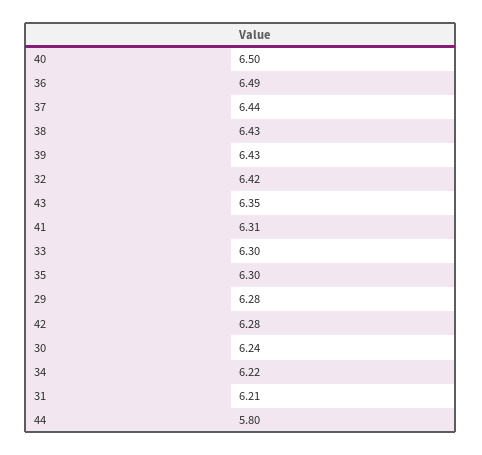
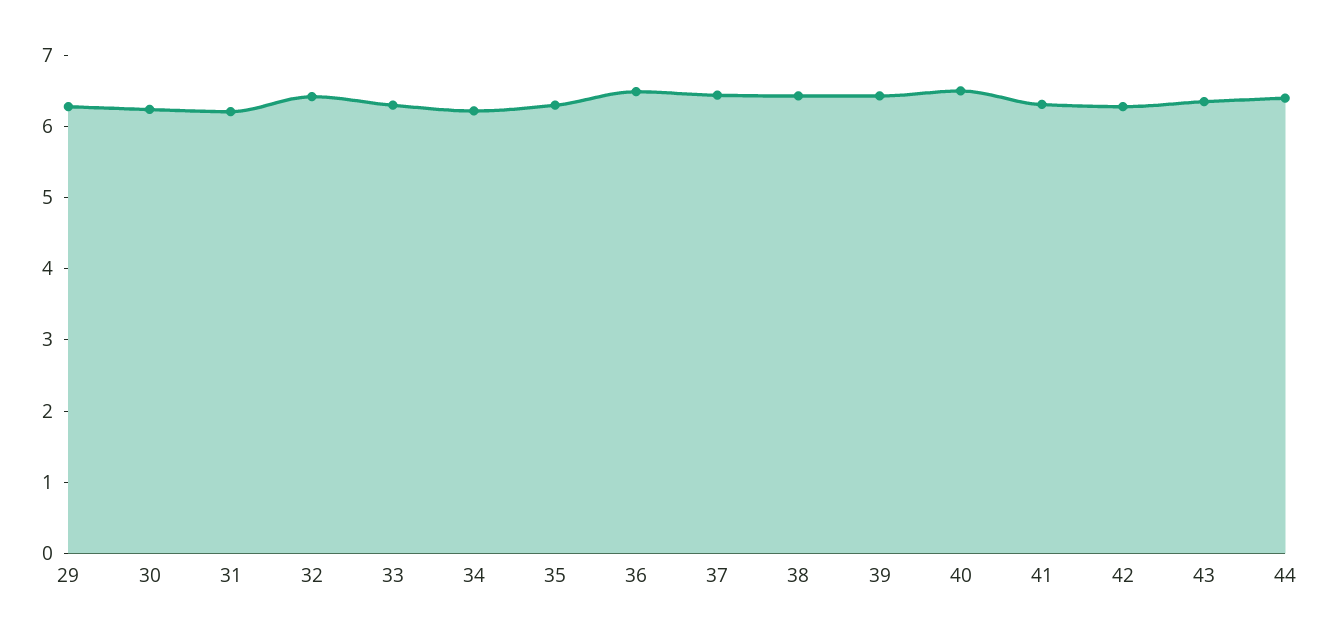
  {
    "40": 6.5,
    "36": 6.49,
    "37": 6.44,
    "38": 6.43,
    "39": 6.43,
    "32": 6.42,
    "43": 6.35,
    "41": 6.31,
    "33": 6.3,
    "35": 6.3,
    "29": 6.28,
    "42": 6.28,
    "30": 6.24,
    "34": 6.22,
    "31": 6.21,
-   "44": 5.8
+   "44": 6.4
  }

